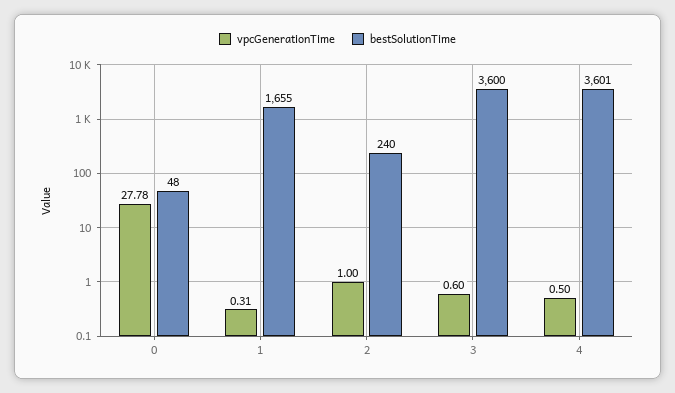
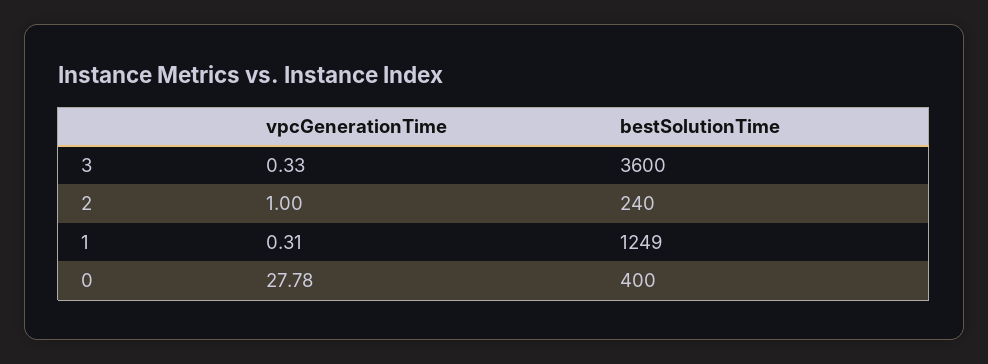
  {
    "vpcGenerationTime": {
      "0": 27.78,
      "1": 0.31,
      "2": 1,
-     "3": 0.6,
+     "3": 0.33
-     "4": 0.5
    },
    "bestSolutionTime": {
-     "0": 48,
+     "0": 400,
-     "1": 1655,
+     "1": 1249,
      "2": 240,
-     "3": 3600,
+     "3": 3600
-     "4": 3601
    }
  }

